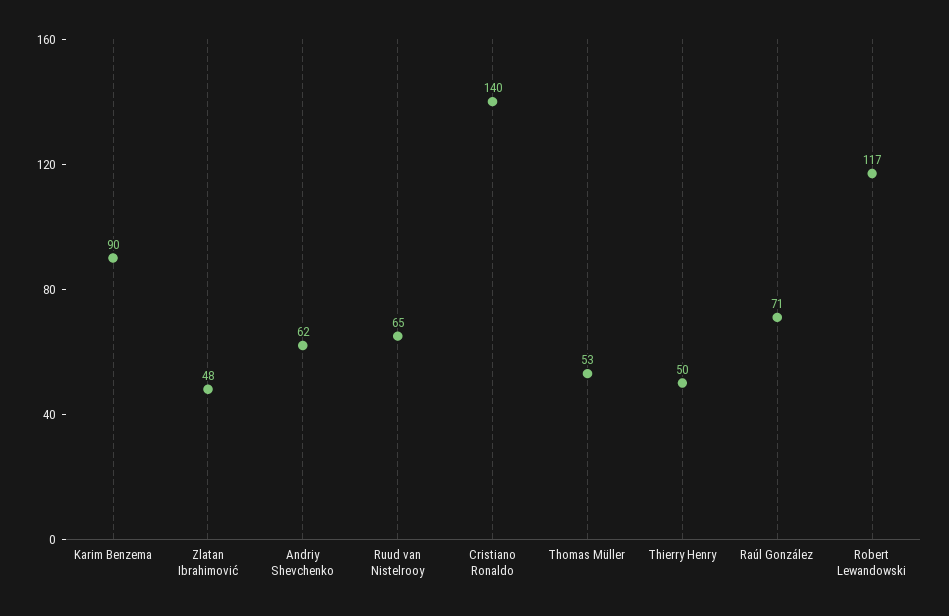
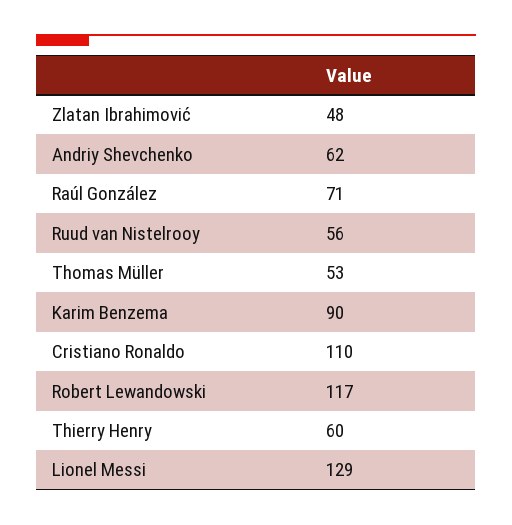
  {
    "Karim Benzema": 90,
    "Zlatan Ibrahimović": 48,
    "Andriy Shevchenko": 62,
-   "Ruud van Nistelrooy": 65,
+   "Ruud van Nistelrooy": 56,
-   "Cristiano Ronaldo": 140,
+   "Cristiano Ronaldo": 110,
    "Thomas Müller": 53,
-   "Thierry Henry": 50,
+   "Thierry Henry": 60,
    "Raúl González": 71,
-   "Robert Lewandowski": 117
+   "Robert Lewandowski": 117,
+   "Lionel Messi": 129
  }

